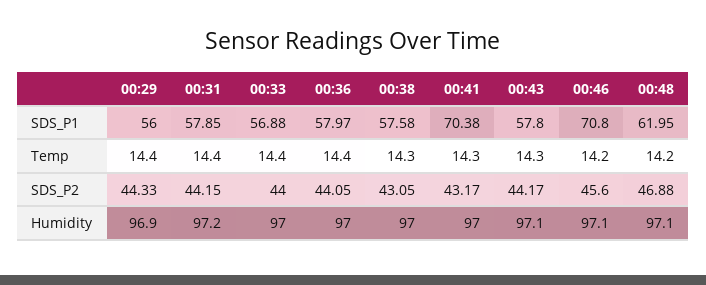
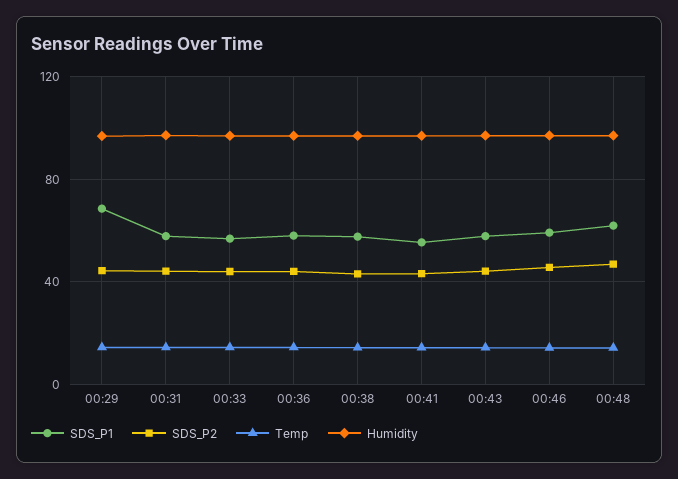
  {
    "SDS_P1": {
-     "00:29": 56,
+     "00:29": 70,
      "00:31": 57.85,
      "00:33": 56.88,
      "00:36": 57.97,
      "00:38": 57.58,
-     "00:41": 70.38,
+     "00:41": 55,
      "00:43": 57.8,
-     "00:46": 70.8,
+     "00:46": 60,
      "00:48": 61.95
    },
    "Temp": {
      "00:29": 14.4,
      "00:31": 14.4,
      "00:33": 14.4,
      "00:36": 14.4,
      "00:38": 14.3,
      "00:41": 14.3,
      "00:43": 14.3,
      "00:46": 14.2,
      "00:48": 14.2
    },
    "SDS_P2": {
      "00:29": 44.33,
      "00:31": 44.15,
      "00:33": 44,
      "00:36": 44.05,
      "00:38": 43.05,
      "00:41": 43.17,
      "00:43": 44.17,
      "00:46": 45.6,
      "00:48": 46.88
    },
    "Humidity": {
      "00:29": 96.9,
      "00:31": 97.2,
      "00:33": 97,
      "00:36": 97,
      "00:38": 97,
      "00:41": 97,
      "00:43": 97.1,
      "00:46": 97.1,
      "00:48": 97.1
    }
  }

